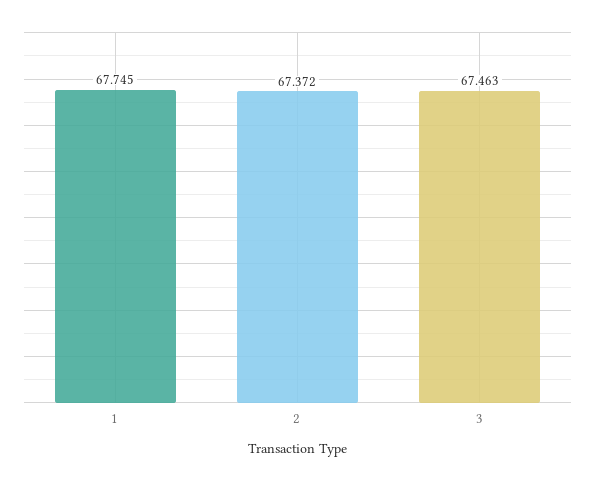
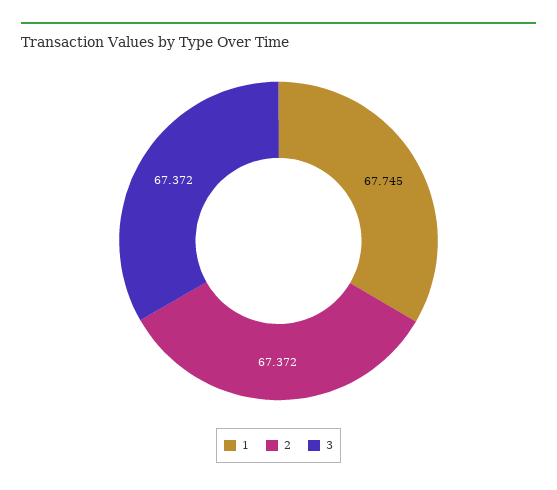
  {
    "1": 67.745,
    "2": 67.372,
-   "3": 67.463
+   "3": 67.372
  }

